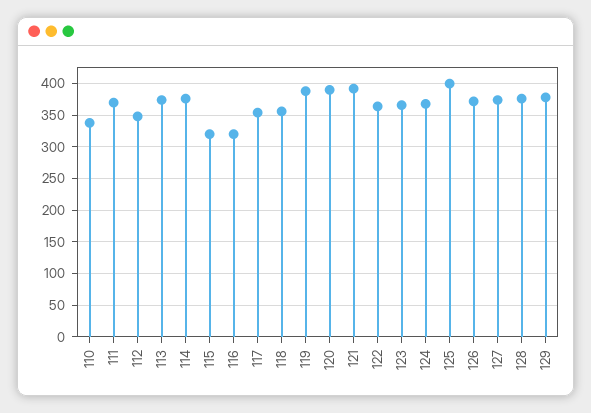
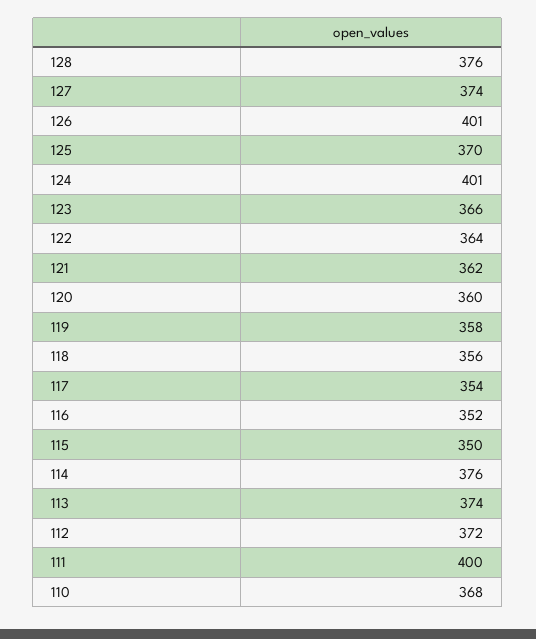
  {
-   "110": 340,
+   "110": 368,
-   "111": 370,
+   "111": 400,
-   "112": 350,
+   "112": 372,
    "113": 374,
    "114": 376,
-   "115": 320,
+   "115": 350,
-   "116": 320,
+   "116": 352,
    "117": 354,
    "118": 356,
-   "119": 390,
+   "119": 358,
-   "120": 390,
+   "120": 360,
-   "121": 390,
+   "121": 362,
    "122": 364,
    "123": 366,
-   "124": 370,
+   "124": 401,
-   "125": 400,
+   "125": 370,
-   "126": 370,
+   "126": 401,
    "127": 374,
-   "128": 376,
+   "128": 376
-   "129": 380
  }

